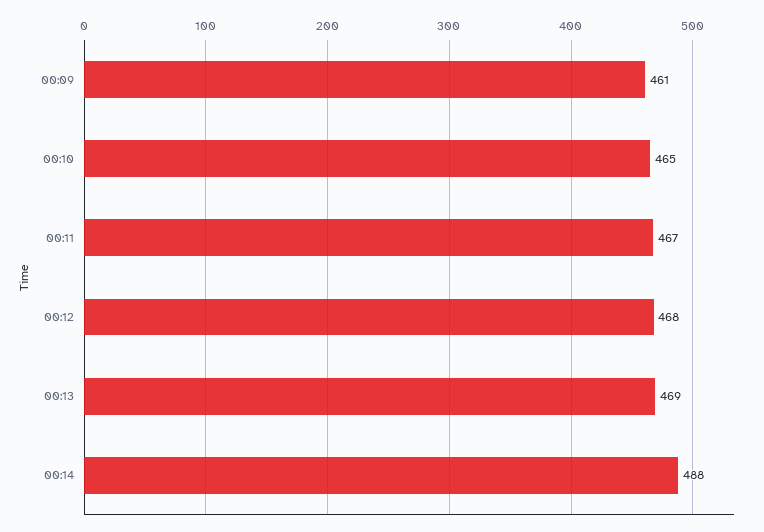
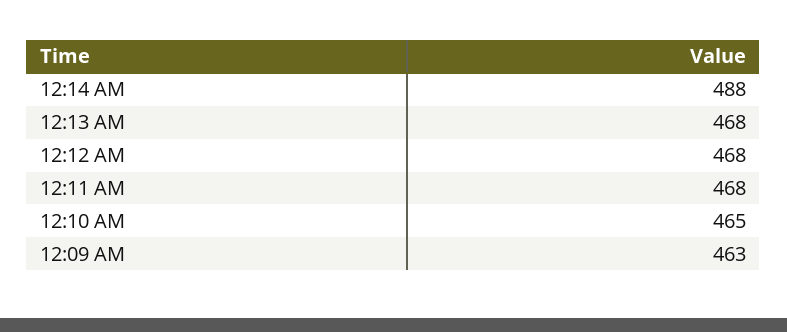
  {
-   "00:09": 461,
+   "00:09": 463,
    "00:10": 465,
-   "00:11": 467,
+   "00:11": 468,
    "00:12": 468,
-   "00:13": 469,
+   "00:13": 468,
    "00:14": 488
  }

